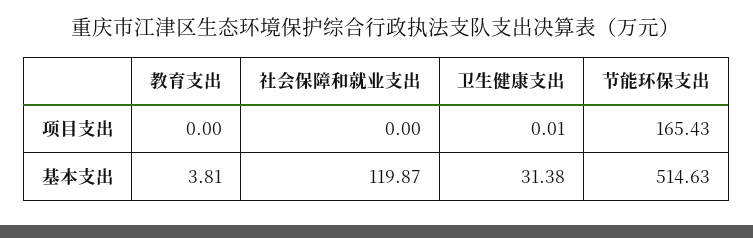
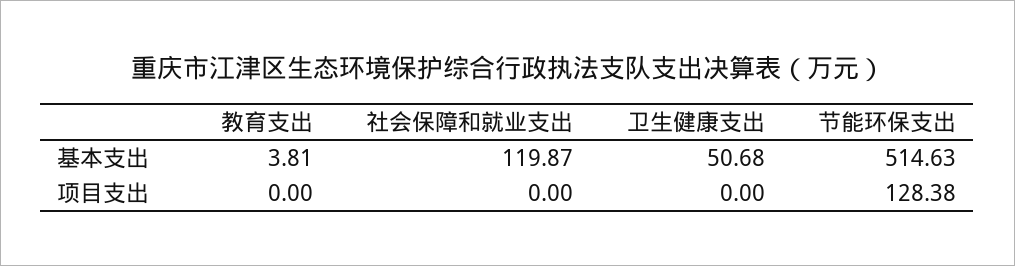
  {
    "教育支出": {
      "项目支出": 0,
      "基本支出": 3.81
    },
    "社会保障和就业支出": {
      "项目支出": 0,
      "基本支出": 119.87
    },
    "卫生健康支出": {
-     "项目支出": 0.01,
+     "项目支出": 0,
-     "基本支出": 31.38
+     "基本支出": 50.68
    },
    "节能环保支出": {
-     "项目支出": 165.43,
+     "项目支出": 128.38,
      "基本支出": 514.63
    }
  }

